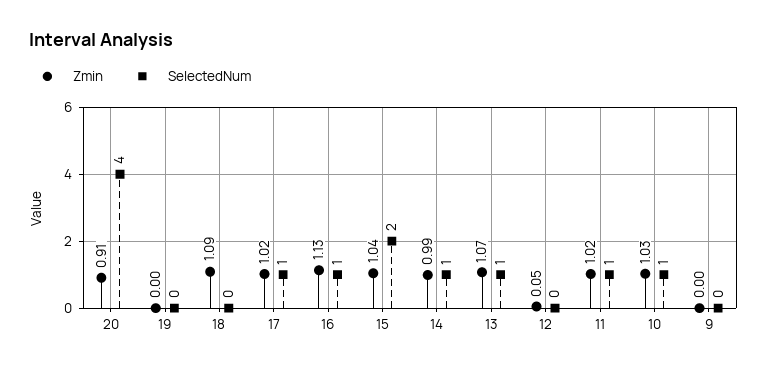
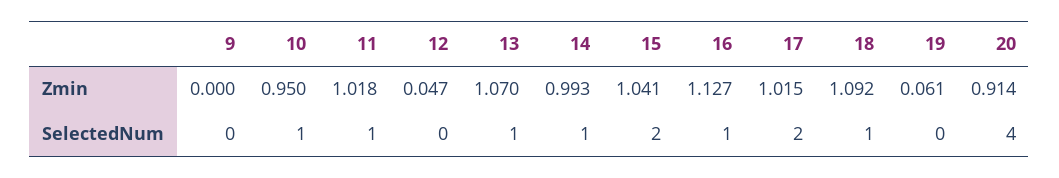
  {
    "Zmin": {
      "20": 0.914,
-     "19": 0,
+     "19": 0.061,
      "18": 1.092,
      "17": 1.015,
      "16": 1.127,
      "15": 1.041,
      "14": 0.993,
      "13": 1.07,
      "12": 0.047,
      "11": 1.018,
-     "10": 1.03,
+     "10": 0.95,
      "9": 0
    },
    "SelectedNum": {
      "20": 4,
      "19": 0,
-     "18": 0,
+     "18": 1,
-     "17": 1,
+     "17": 2,
      "16": 1,
      "15": 2,
      "14": 1,
      "13": 1,
      "12": 0,
      "11": 1,
      "10": 1,
      "9": 0
    }
  }

